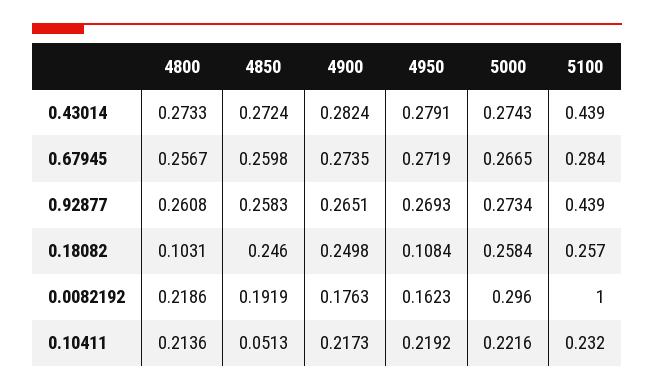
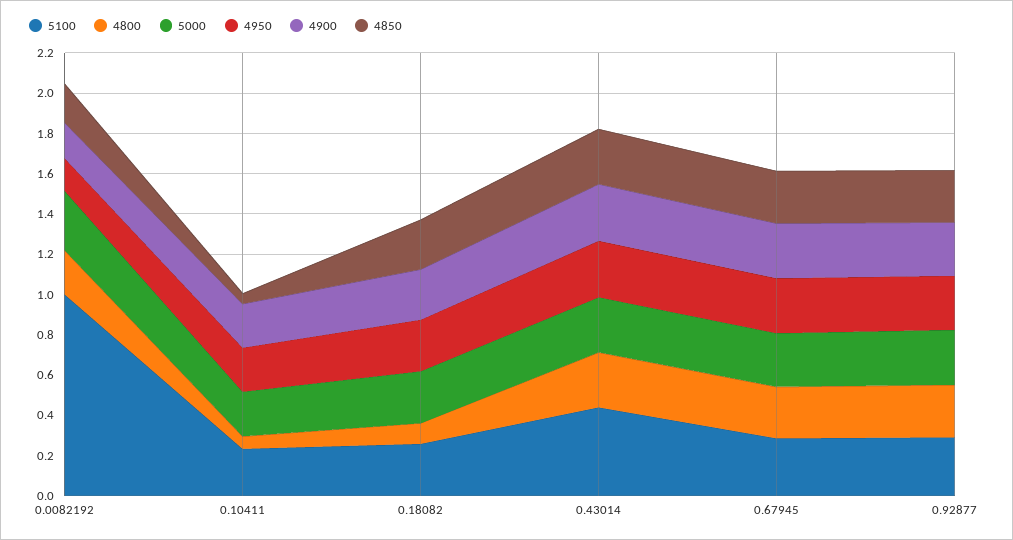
  {
    "4800": {
      "0.43014": 0.2733,
      "0.67945": 0.2567,
      "0.92877": 0.2608,
      "0.18082": 0.1031,
      "0.0082192": 0.2186,
-     "0.10411": 0.2136
+     "0.10411": 0.05
    },
    "4850": {
      "0.43014": 0.2724,
      "0.67945": 0.2598,
      "0.92877": 0.2583,
      "0.18082": 0.246,
      "0.0082192": 0.1919,
      "0.10411": 0.0513
    },
    "4900": {
      "0.43014": 0.2824,
      "0.67945": 0.2735,
      "0.92877": 0.2651,
      "0.18082": 0.2498,
      "0.0082192": 0.1763,
      "0.10411": 0.2173
    },
    "4950": {
      "0.43014": 0.2791,
      "0.67945": 0.2719,
      "0.92877": 0.2693,
-     "0.18082": 0.1084,
+     "0.18082": 0.25,
      "0.0082192": 0.1623,
      "0.10411": 0.2192
    },
    "5000": {
      "0.43014": 0.2743,
      "0.67945": 0.2665,
      "0.92877": 0.2734,
      "0.18082": 0.2584,
      "0.0082192": 0.296,
      "0.10411": 0.2216
    },
    "5100": {
      "0.43014": 0.439,
      "0.67945": 0.284,
-     "0.92877": 0.439,
+     "0.92877": 0.3,
      "0.18082": 0.257,
      "0.0082192": 1,
      "0.10411": 0.232
    }
  }

